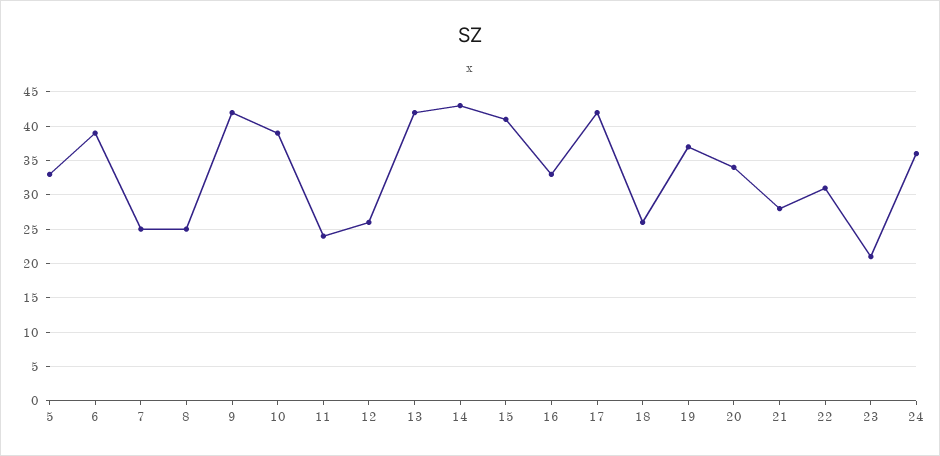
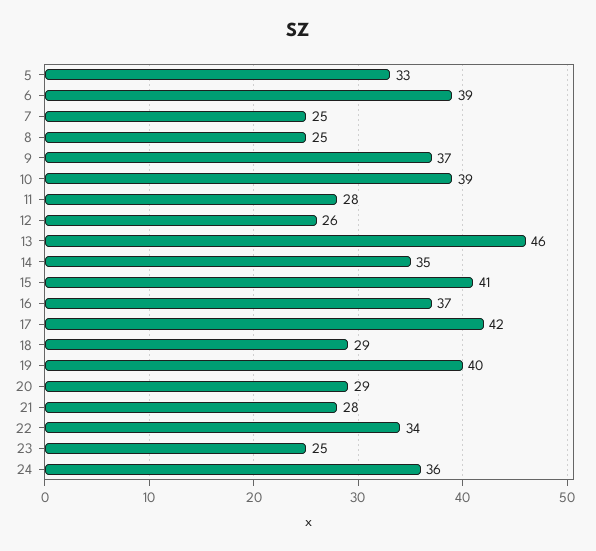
  {
    "5": 33,
    "6": 39,
    "7": 25,
    "8": 25,
-   "9": 42,
+   "9": 37,
    "10": 39,
-   "11": 24,
+   "11": 28,
    "12": 26,
-   "13": 42,
+   "13": 46,
-   "14": 43,
+   "14": 35,
    "15": 41,
-   "16": 33,
+   "16": 37,
    "17": 42,
-   "18": 26,
+   "18": 29,
-   "19": 37,
+   "19": 40,
-   "20": 34,
+   "20": 29,
    "21": 28,
-   "22": 31,
+   "22": 34,
-   "23": 21,
+   "23": 25,
    "24": 36
  }

